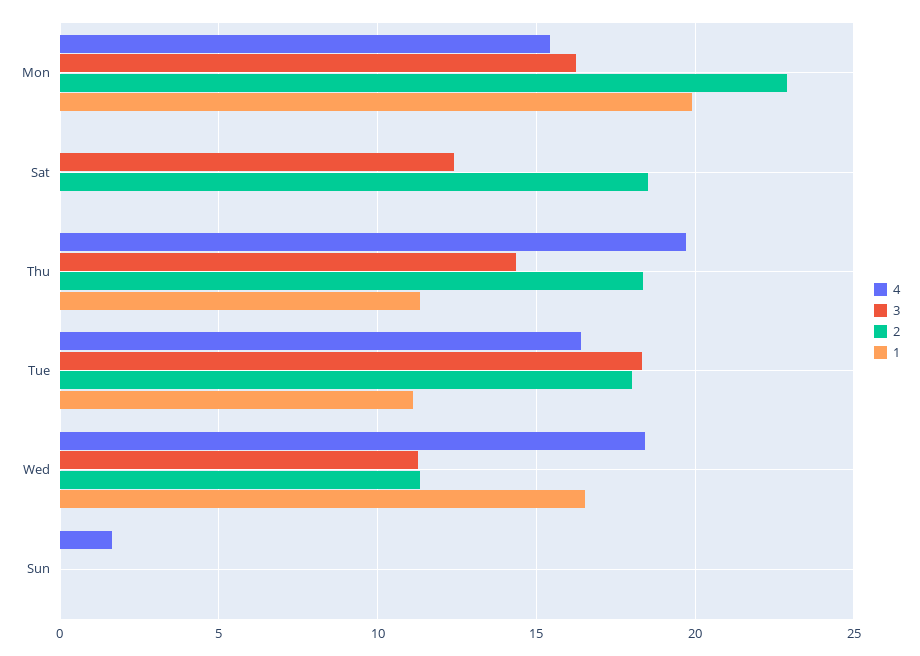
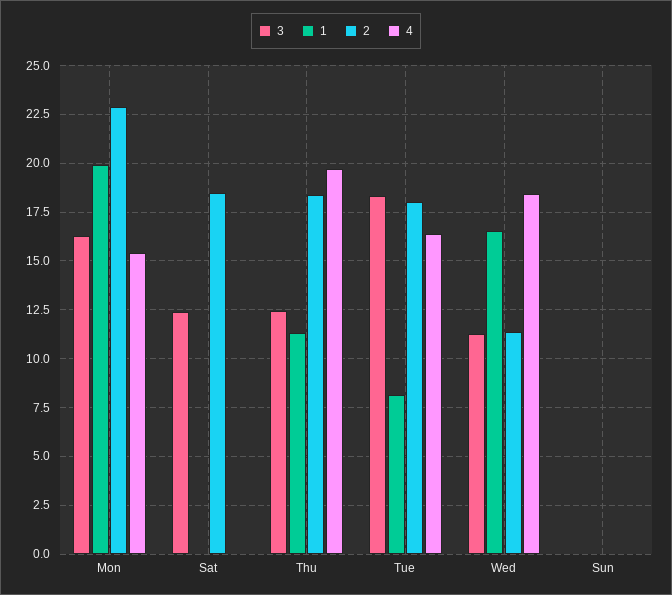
  {
    "4": {
      "Mon": 15.5,
      "Sat": 0,
      "Thu": 19.5,
      "Tue": 16.5,
      "Wed": 18.5,
-     "Sun": 1.5
+     "Sun": 0
    },
    "3": {
      "Mon": 16.5,
      "Sat": 12.5,
-     "Thu": 14.5,
+     "Thu": 12.5,
      "Tue": 18.5,
      "Wed": 11.5,
      "Sun": 0
    },
    "2": {
      "Mon": 23,
      "Sat": 18.5,
      "Thu": 18.5,
      "Tue": 18,
      "Wed": 11.5,
      "Sun": 0
    },
    "1": {
      "Mon": 20,
      "Sat": 0,
      "Thu": 11.5,
-     "Tue": 11,
+     "Tue": 8,
      "Wed": 16.5,
      "Sun": 0
    }
  }

